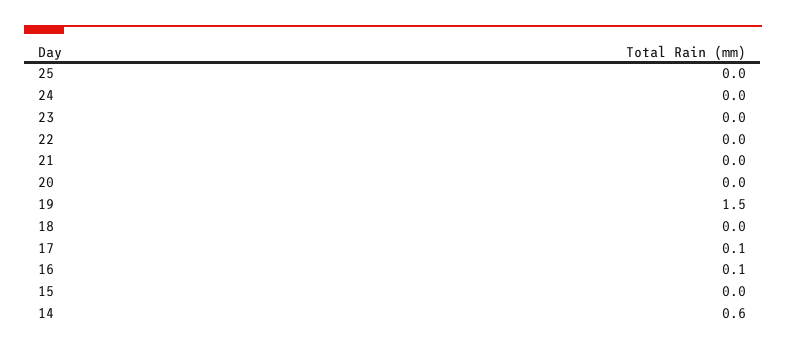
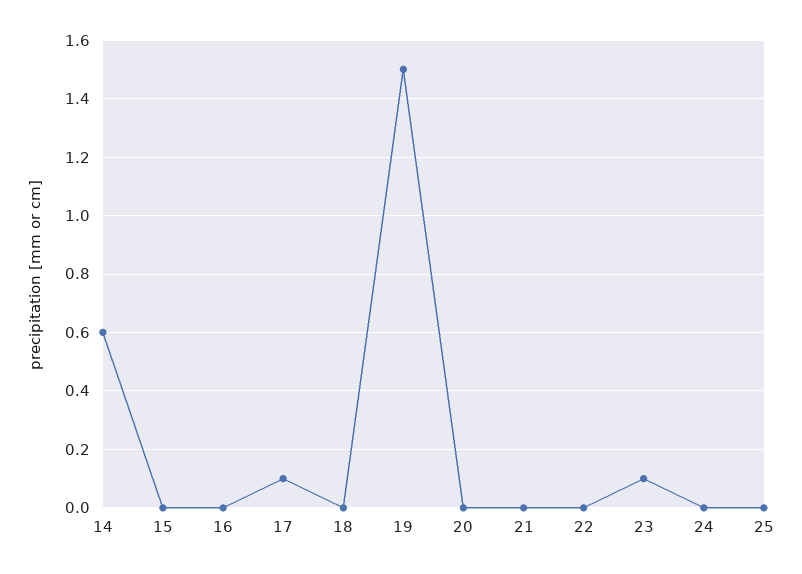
  {
    "25": 0,
    "24": 0,
-   "23": 0,
+   "23": 0.1,
    "22": 0,
    "21": 0,
    "20": 0,
    "19": 1.5,
    "18": 0,
    "17": 0.1,
-   "16": 0.1,
+   "16": 0,
    "15": 0,
    "14": 0.6
  }

